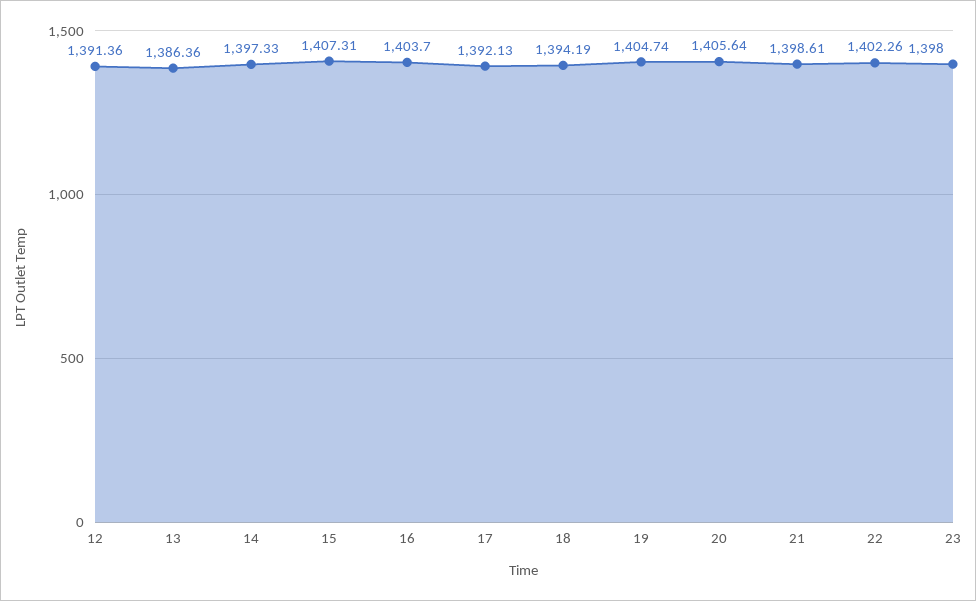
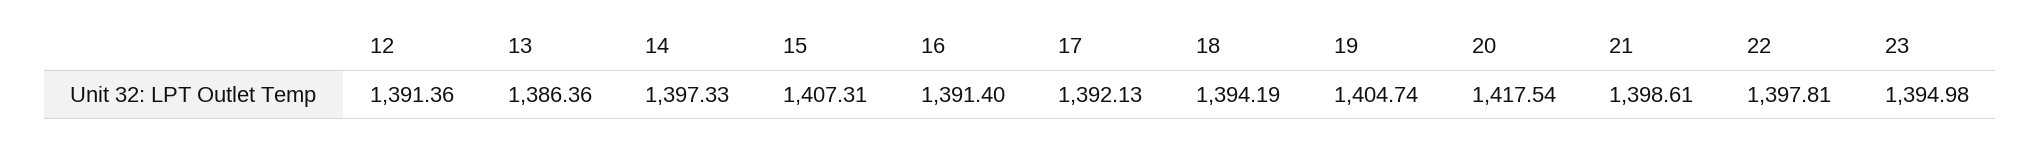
  {
    "12": 1391.36,
    "13": 1386.36,
    "14": 1397.33,
    "15": 1407.31,
-   "16": 1403.7,
+   "16": 1391.4,
    "17": 1392.13,
    "18": 1394.19,
    "19": 1404.74,
-   "20": 1405.64,
+   "20": 1417.54,
    "21": 1398.61,
-   "22": 1402.26,
+   "22": 1397.81,
-   "23": 1398
+   "23": 1394.98
  }

